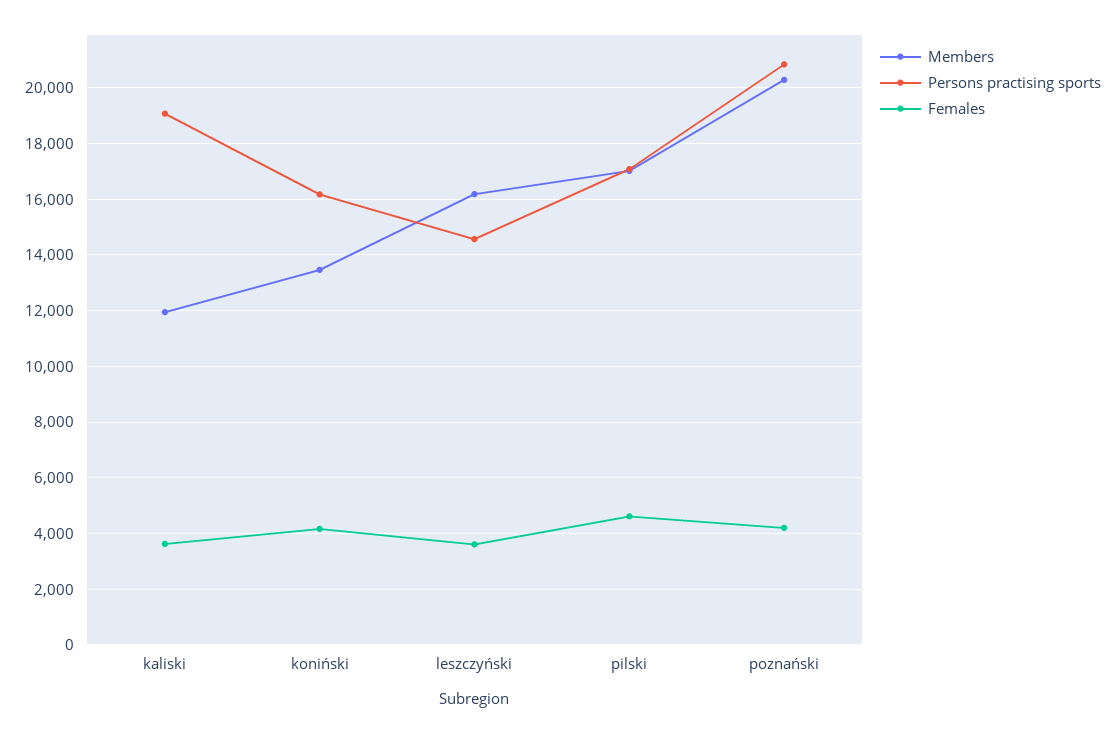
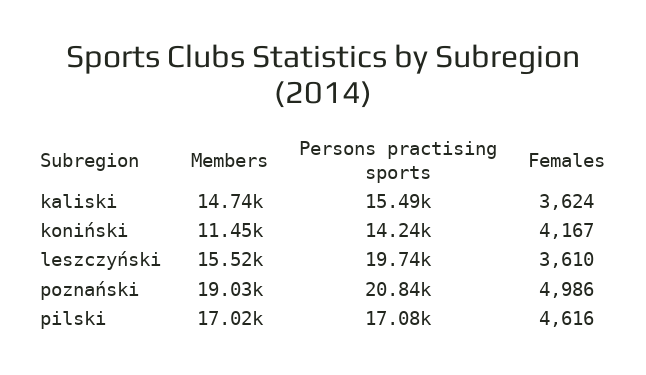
  {
    "Members": {
-     "kaliski": 12000,
+     "kaliski": 14740,
-     "koniński": 13500,
+     "koniński": 11450,
-     "leszczyński": 16250,
+     "leszczyński": 15520,
      "pilski": 17020,
-     "poznański": 20250
+     "poznański": 19030
    },
    "Persons practising sports": {
-     "kaliski": 19000,
+     "kaliski": 15490,
-     "koniński": 16250,
+     "koniński": 14240,
-     "leszczyński": 14500,
+     "leszczyński": 19740,
      "pilski": 17080,
      "poznański": 20840
    },
    "Females": {
      "kaliski": 3624,
      "koniński": 4167,
      "leszczyński": 3610,
      "pilski": 4616,
-     "poznański": 4250
+     "poznański": 4986
    }
  }

